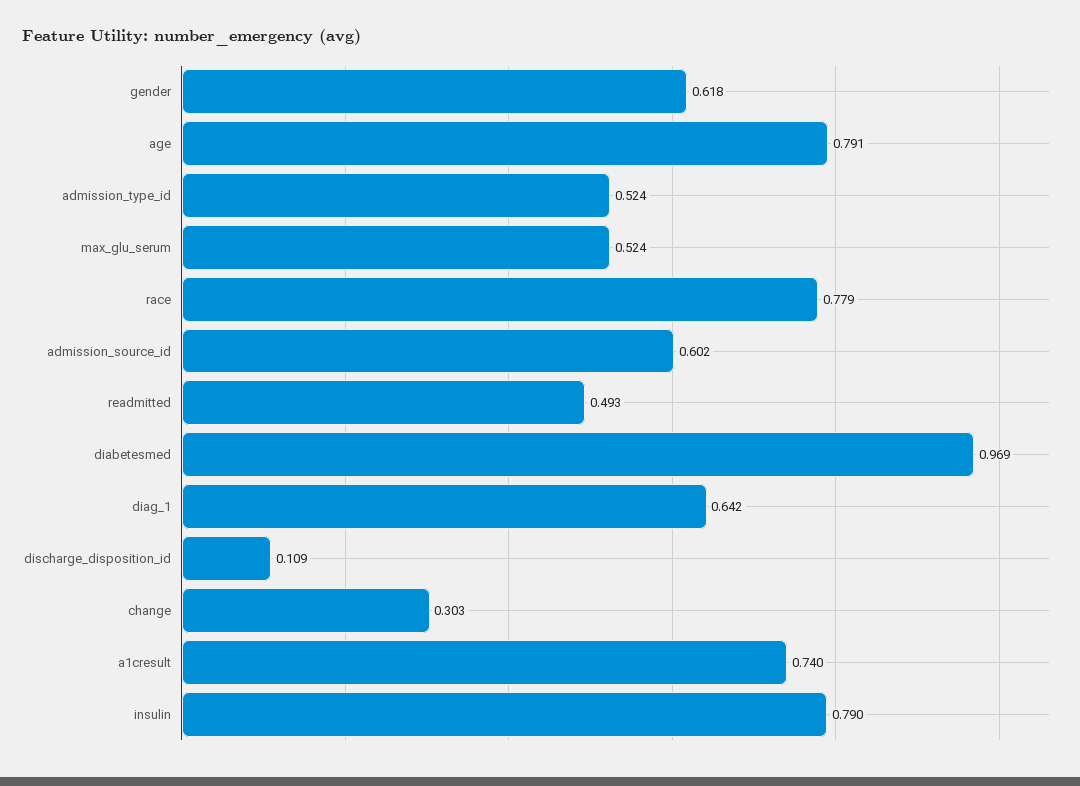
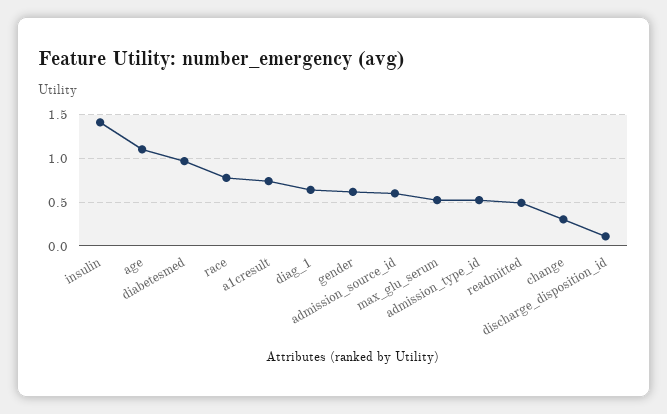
  {
    "gender": 0.618,
-   "age": 0.791,
+   "age": 1.1,
    "admission_type_id": 0.524,
    "max_glu_serum": 0.524,
    "race": 0.779,
    "admission_source_id": 0.602,
    "readmitted": 0.493,
    "diabetesmed": 0.969,
    "diag_1": 0.642,
    "discharge_disposition_id": 0.109,
    "change": 0.303,
    "a1cresult": 0.74,
-   "insulin": 0.79
+   "insulin": 1.4
  }

